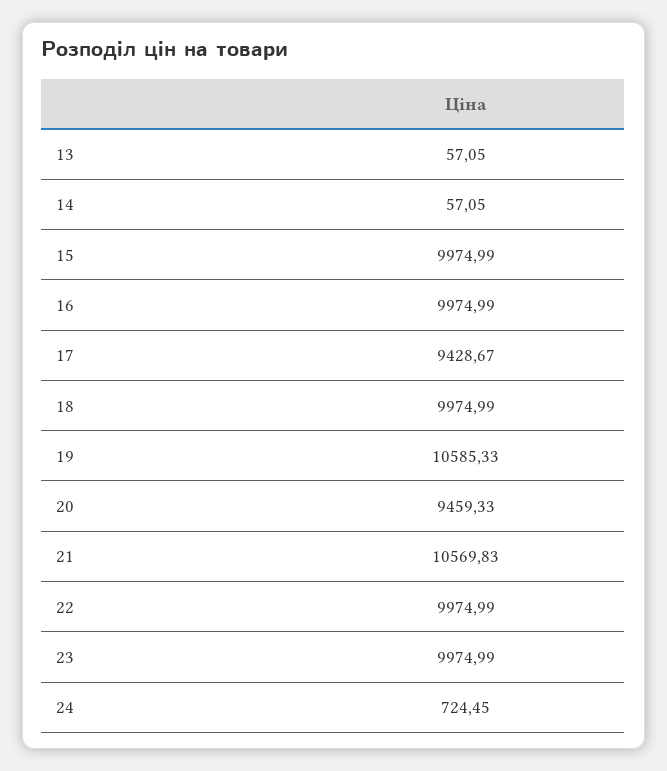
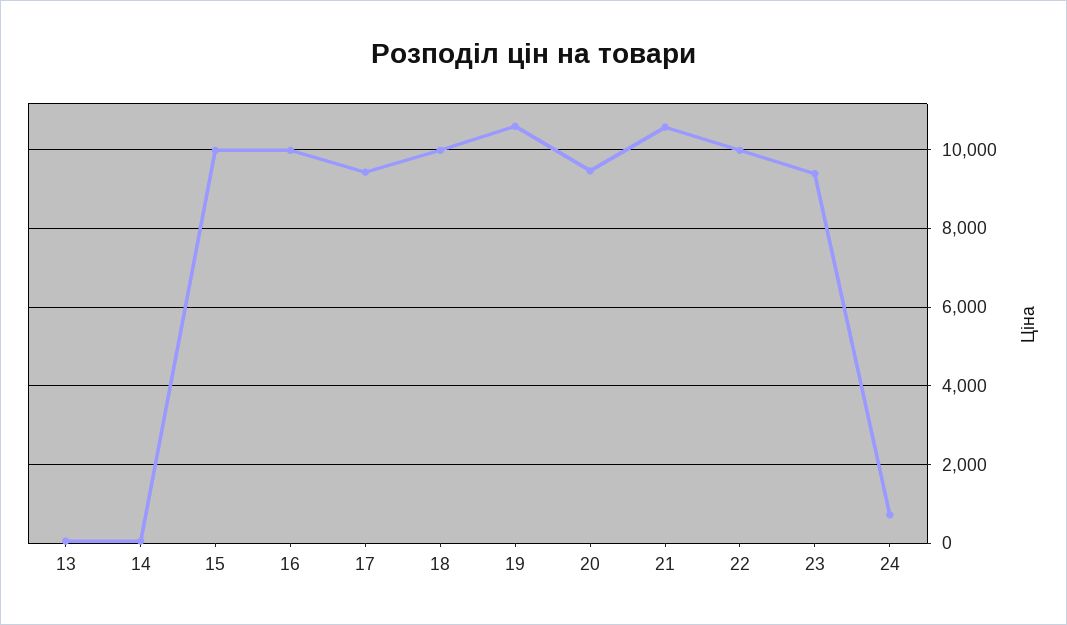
  {
    "13": 57.05,
    "14": 57.05,
    "15": 9974.99,
    "16": 9974.99,
    "17": 9428.67,
    "18": 9974.99,
    "19": 10585.33,
    "20": 9459.33,
    "21": 10569.83,
    "22": 9974.99,
-   "23": 9974.99,
+   "23": 9400,
    "24": 724.45
  }

